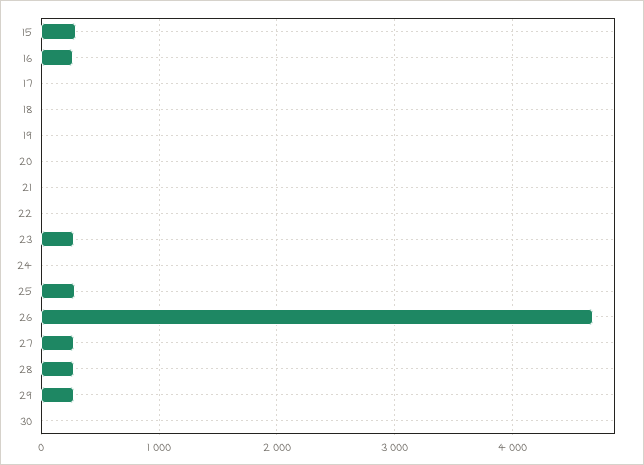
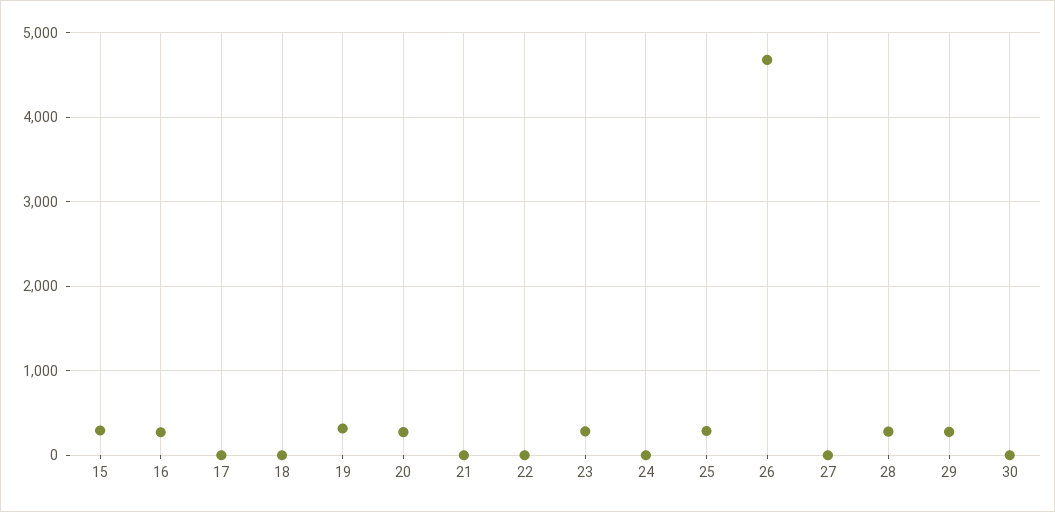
  {
    "15": 300,
    "16": 300,
    "17": 0,
    "18": 0,
-   "19": 0,
+   "19": 300,
-   "20": 0,
+   "20": 300,
    "21": 0,
    "22": 0,
    "23": 300,
    "24": 0,
    "25": 300,
    "26": 4700,
-   "27": 300,
+   "27": 0,
    "28": 300,
    "29": 300,
    "30": 0
  }

